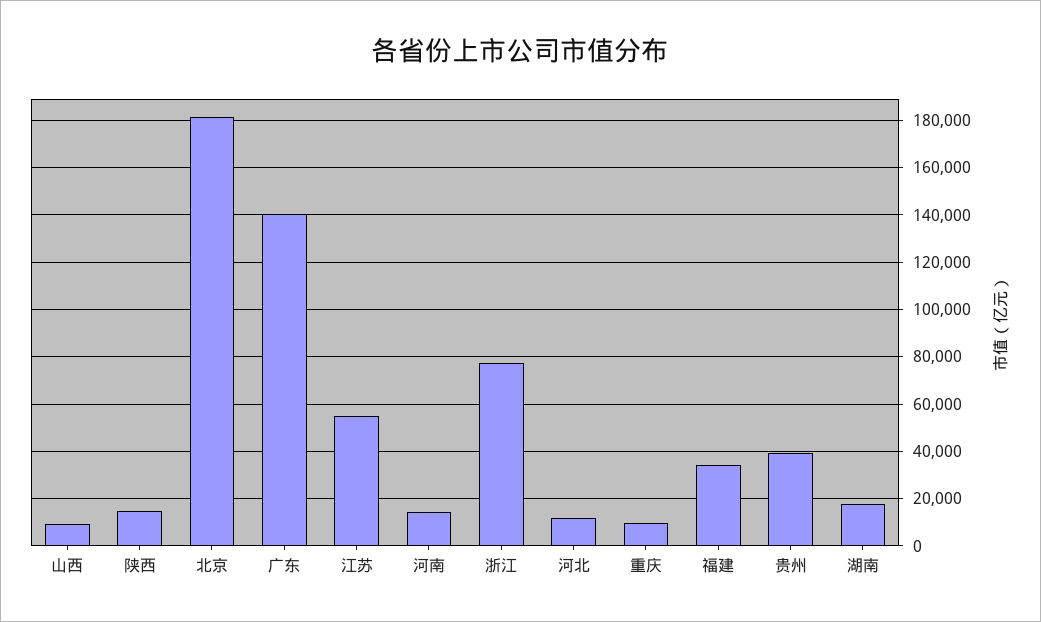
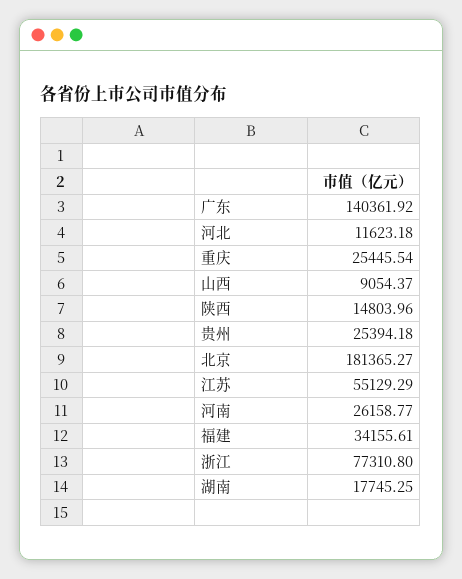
  {
    "山西": 9054.37,
    "陕西": 14803.96,
    "北京": 181365.27,
    "广东": 140361.92,
    "江苏": 55129.29,
-   "河南": 15000,
+   "河南": 26158.77,
    "浙江": 77310.8,
    "河北": 11623.18,
-   "重庆": 10000,
+   "重庆": 25445.54,
    "福建": 34155.61,
-   "贵州": 40000,
+   "贵州": 25394.18,
    "湖南": 17745.25
  }

